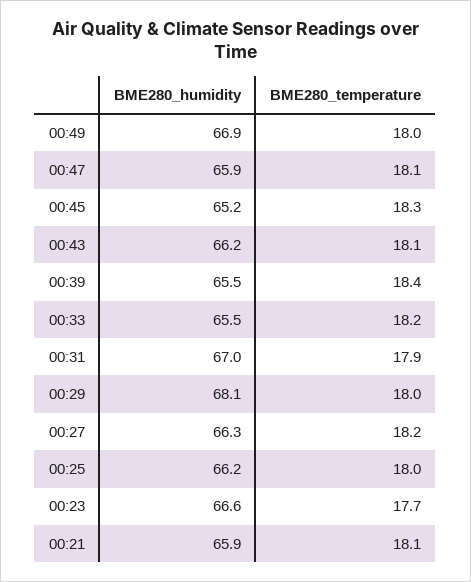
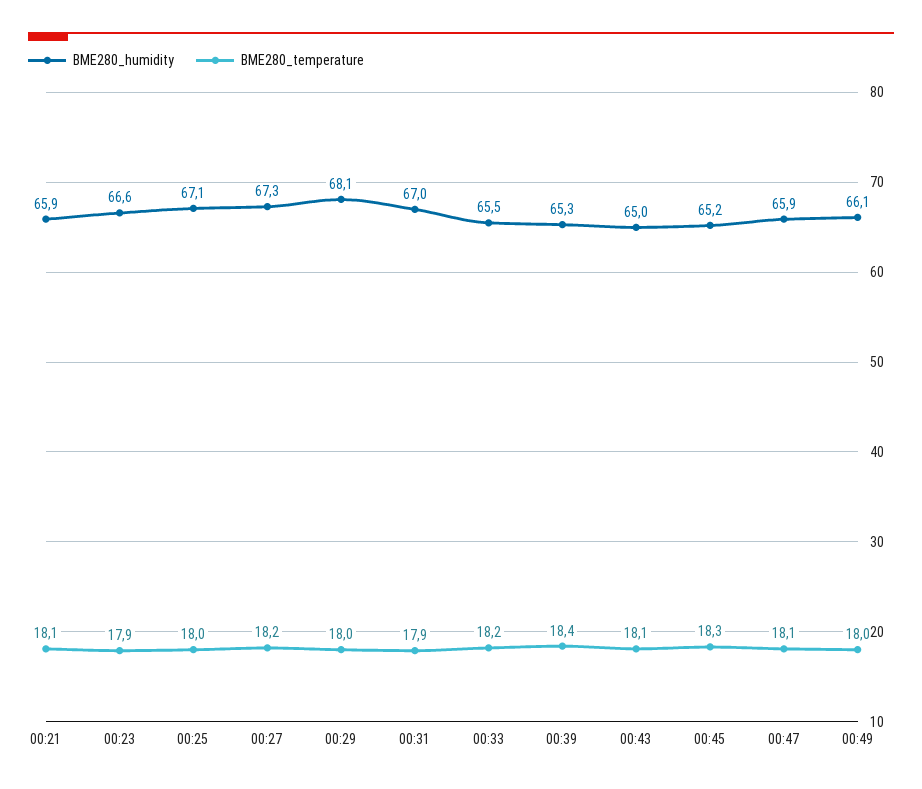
  {
    "BME280_humidity": {
-     "00:49": 66.9,
+     "00:49": 66.1,
      "00:47": 65.9,
      "00:45": 65.2,
-     "00:43": 66.2,
+     "00:43": 65,
-     "00:39": 65.5,
+     "00:39": 65.3,
      "00:33": 65.5,
      "00:31": 67,
      "00:29": 68.1,
-     "00:27": 66.3,
+     "00:27": 67.3,
-     "00:25": 66.2,
+     "00:25": 67.1,
      "00:23": 66.6,
      "00:21": 65.9
    },
    "BME280_temperature": {
      "00:49": 18,
      "00:47": 18.1,
      "00:45": 18.3,
      "00:43": 18.1,
      "00:39": 18.4,
      "00:33": 18.2,
      "00:31": 17.9,
      "00:29": 18,
      "00:27": 18.2,
      "00:25": 18,
-     "00:23": 17.7,
+     "00:23": 17.9,
      "00:21": 18.1
    }
  }

